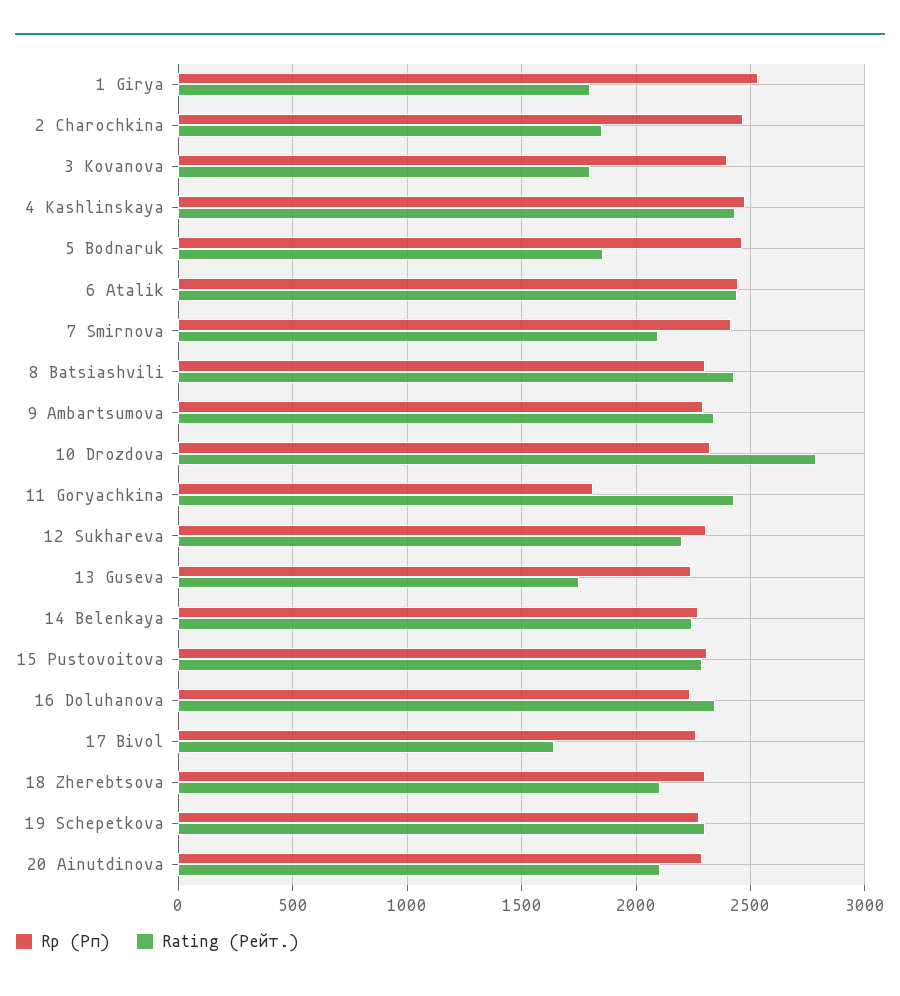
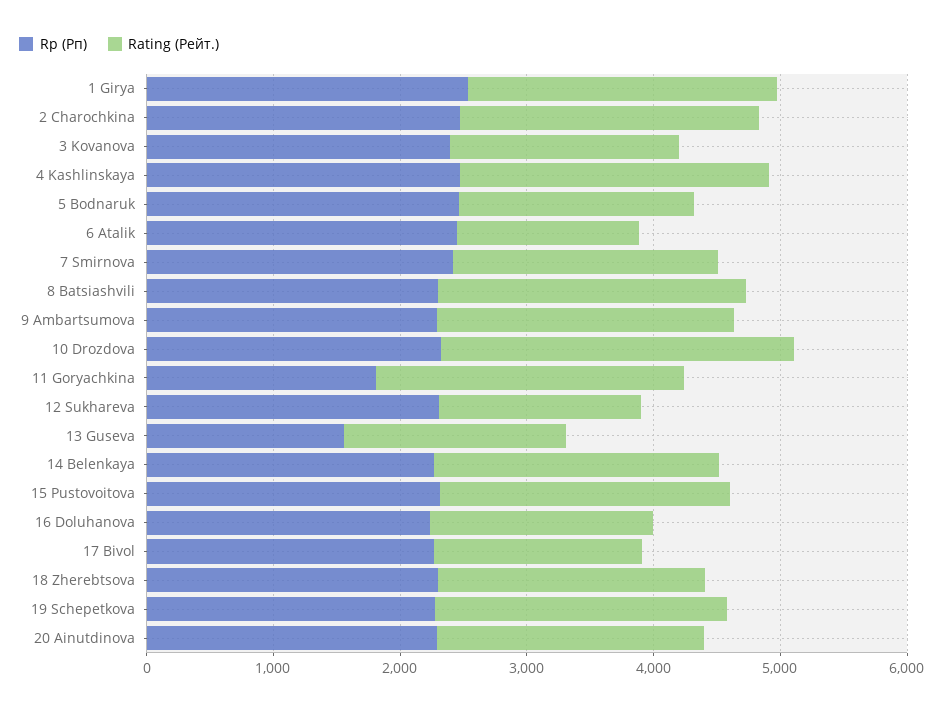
  {
    "Rp (Рп)": {
      "1 Girya": 2550,
      "2 Charochkina": 2450,
      "3 Kovanova": 2400,
      "4 Kashlinskaya": 2500,
      "5 Bodnaruk": 2450,
      "6 Atalik": 2450,
      "7 Smirnova": 2400,
      "8 Batsiashvili": 2300,
      "9 Ambartsumova": 2300,
      "10 Drozdova": 2300,
      "11 Goryachkina": 1800,
      "12 Sukhareva": 2300,
-     "13 Guseva": 2250,
+     "13 Guseva": 1600,
      "14 Belenkaya": 2250,
      "15 Pustovoitova": 2300,
      "16 Doluhanova": 2250,
      "17 Bivol": 2250,
      "18 Zherebtsova": 2300,
      "19 Schepetkova": 2300,
      "20 Ainutdinova": 2300
    },
    "Rating (Рейт.)": {
-     "1 Girya": 1800,
+     "1 Girya": 2400,
-     "2 Charochkina": 1850,
+     "2 Charochkina": 2400,
      "3 Kovanova": 1800,
      "4 Kashlinskaya": 2450,
      "5 Bodnaruk": 1850,
-     "6 Atalik": 2450,
+     "6 Atalik": 1400,
      "7 Smirnova": 2100,
      "8 Batsiashvili": 2450,
      "9 Ambartsumova": 2350,
      "10 Drozdova": 2800,
      "11 Goryachkina": 2450,
-     "12 Sukhareva": 2200,
+     "12 Sukhareva": 1600,
      "13 Guseva": 1750,
      "14 Belenkaya": 2250,
      "15 Pustovoitova": 2300,
-     "16 Doluhanova": 2350,
+     "16 Doluhanova": 1800,
      "17 Bivol": 1650,
      "18 Zherebtsova": 2100,
      "19 Schepetkova": 2300,
      "20 Ainutdinova": 2100
    }
  }

